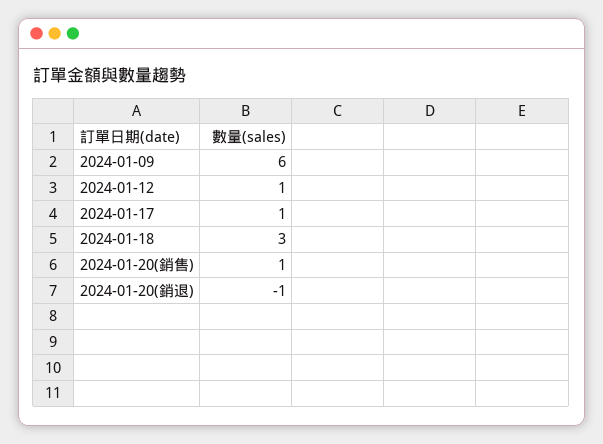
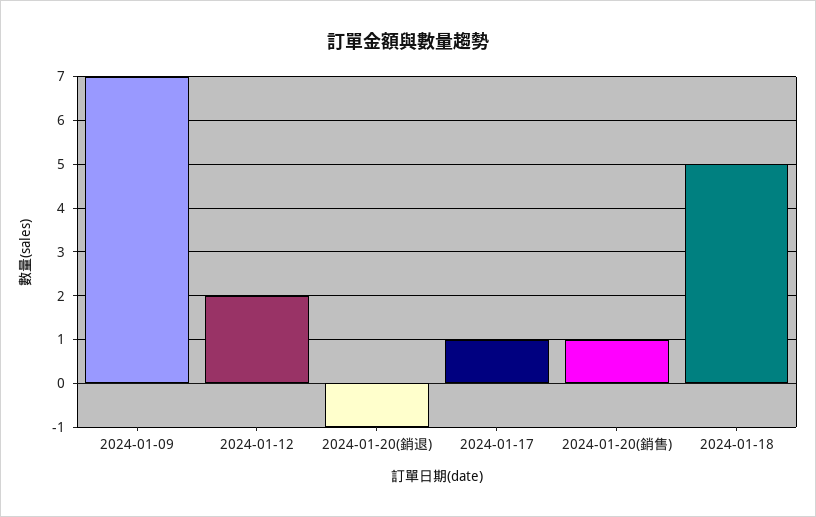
  {
-   "2024-01-09": 6,
+   "2024-01-09": 7,
-   "2024-01-12": 1,
+   "2024-01-12": 2,
    "2024-01-17": 1,
-   "2024-01-18": 3,
+   "2024-01-18": 5,
    "2024-01-20(銷售)": 1,
    "2024-01-20(銷退)": -1
  }

